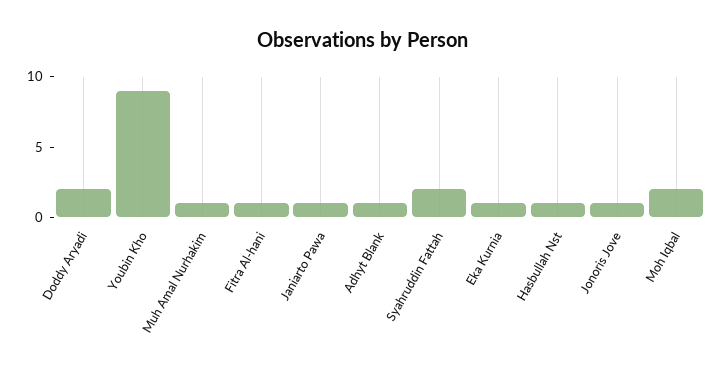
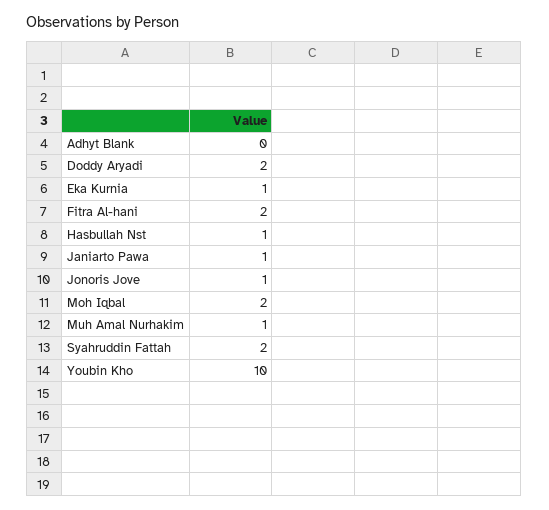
  {
    "Doddy Aryadi": 2,
-   "Youbin Kho": 9,
+   "Youbin Kho": 10,
    "Muh Amal Nurhakim": 1,
-   "Fitra Al-hani": 1,
+   "Fitra Al-hani": 2,
    "Janiarto Pawa": 1,
-   "Adhyt Blank": 1,
+   "Adhyt Blank": 0,
    "Syahruddin Fattah": 2,
    "Eka Kurnia": 1,
    "Hasbullah Nst": 1,
    "Jonoris Jove": 1,
    "Moh Iqbal": 2
  }

